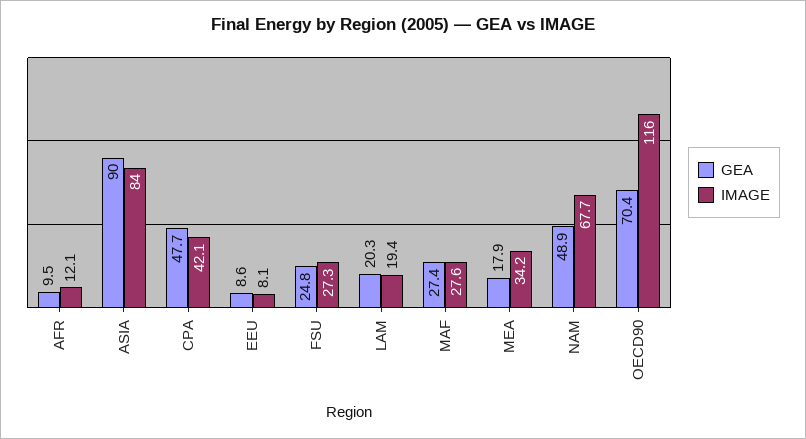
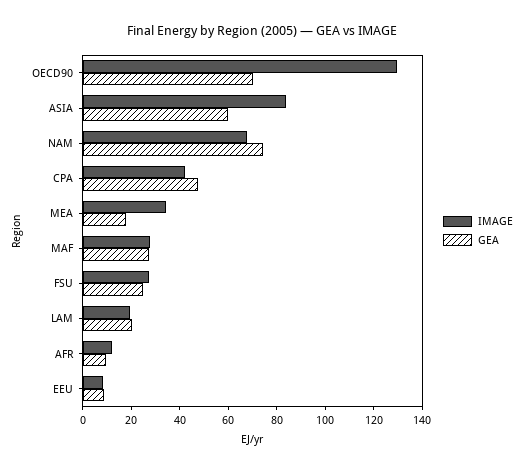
  {
    "GEA": {
      "AFR": 9.5,
-     "ASIA": 90,
+     "ASIA": 60,
      "CPA": 47.7,
      "EEU": 8.6,
      "FSU": 24.8,
      "LAM": 20.3,
      "MAF": 27.4,
      "MEA": 17.9,
-     "NAM": 48.9,
+     "NAM": 75,
      "OECD90": 70.4
    },
    "IMAGE": {
      "AFR": 12.1,
      "ASIA": 84,
      "CPA": 42.1,
      "EEU": 8.1,
      "FSU": 27.3,
      "LAM": 19.4,
      "MAF": 27.6,
      "MEA": 34.2,
      "NAM": 67.7,
-     "OECD90": 116
+     "OECD90": 130
    }
  }

